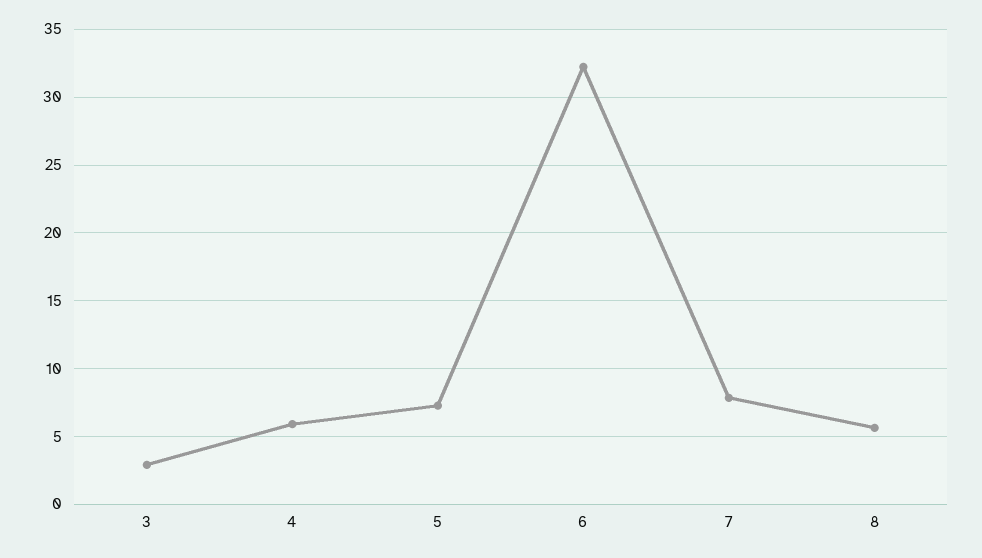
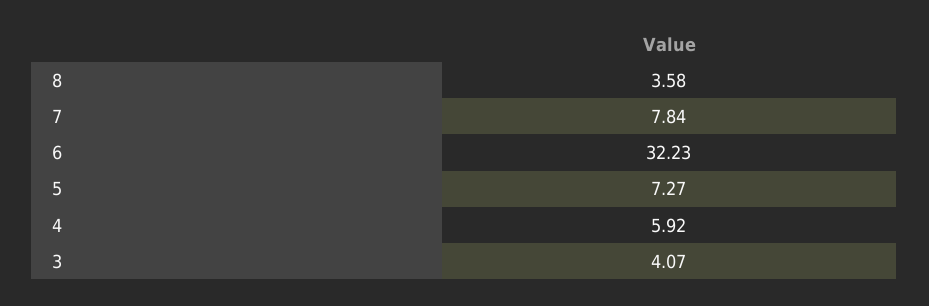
  {
-   "3": 3,
+   "3": 4.07,
    "4": 5.92,
    "5": 7.27,
    "6": 32.23,
    "7": 7.84,
-   "8": 5.5
+   "8": 3.58
  }

